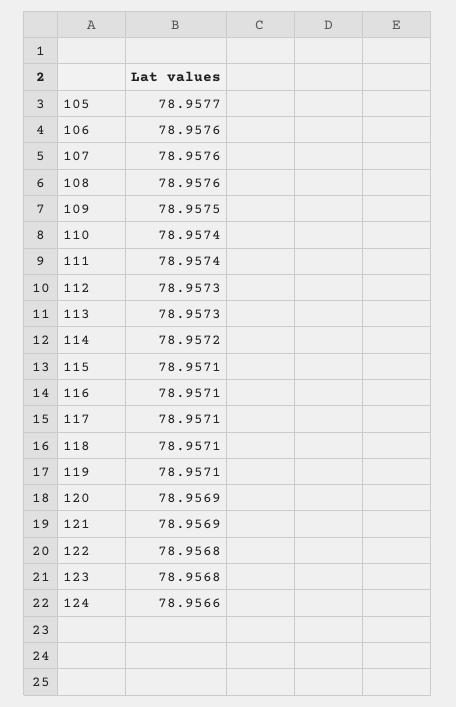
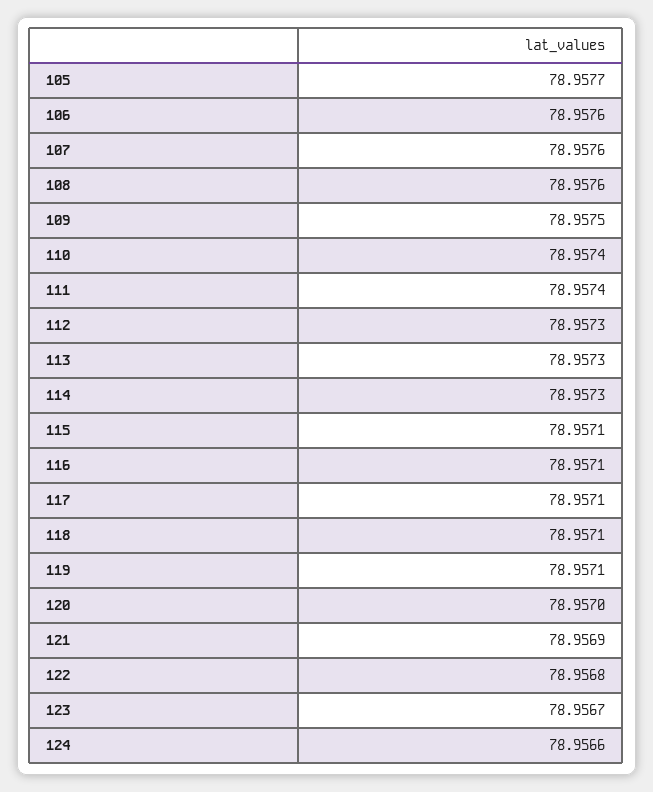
  {
    "105": 78.9577,
    "106": 78.9576,
    "107": 78.9576,
    "108": 78.9576,
    "109": 78.9575,
    "110": 78.9574,
    "111": 78.9574,
    "112": 78.9573,
    "113": 78.9573,
-   "114": 78.9572,
+   "114": 78.9573,
    "115": 78.9571,
    "116": 78.9571,
    "117": 78.9571,
    "118": 78.9571,
    "119": 78.9571,
-   "120": 78.9569,
+   "120": 78.957,
    "121": 78.9569,
    "122": 78.9568,
-   "123": 78.9568,
+   "123": 78.9567,
    "124": 78.9566
  }

